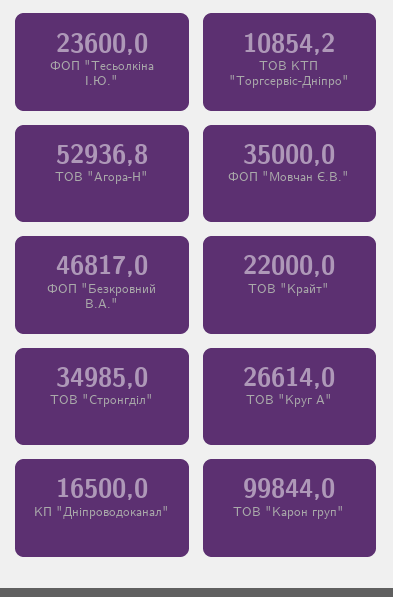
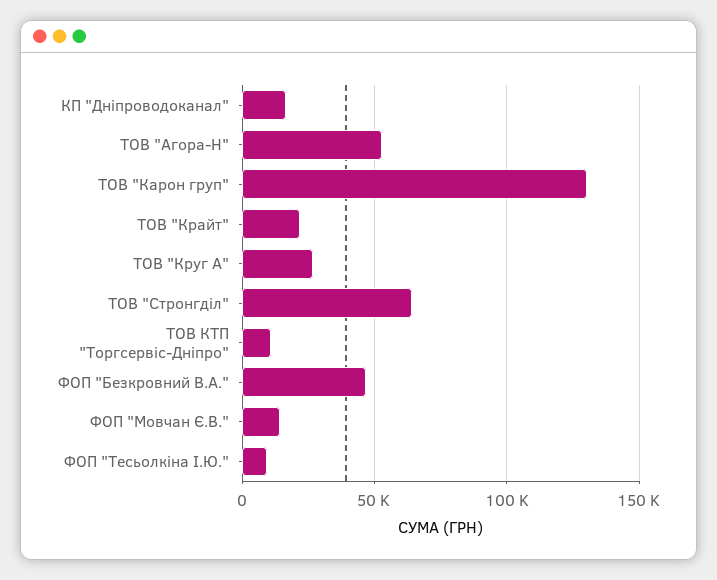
  {
-   "ФОП \"Тесьолкіна І.Ю.\"": 23600,
+   "ФОП \"Тесьолкіна І.Ю.\"": 10000,
    "ТОВ КТП \"Торгсервіс-Дніпро\"": 10854.2,
    "ТОВ \"Агора-Н\"": 52936.8,
-   "ФОП \"Мовчан Є.В.\"": 35000,
+   "ФОП \"Мовчан Є.В.\"": 15000,
    "ФОП \"Безкровний В.А.\"": 46817,
    "ТОВ \"Крайт\"": 22000,
-   "ТОВ \"Стронгділ\"": 34985,
+   "ТОВ \"Стронгділ\"": 65000,
    "ТОВ \"Круг А\"": 26614,
    "КП \"Дніпроводоканал\"": 16500,
-   "ТОВ \"Карон груп\"": 99844
+   "ТОВ \"Карон груп\"": 130000
  }

